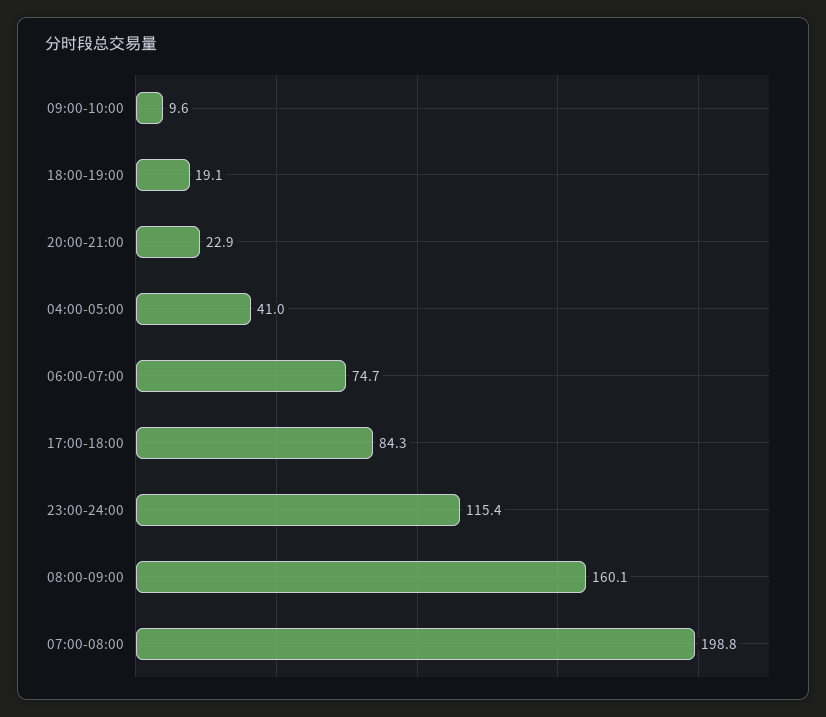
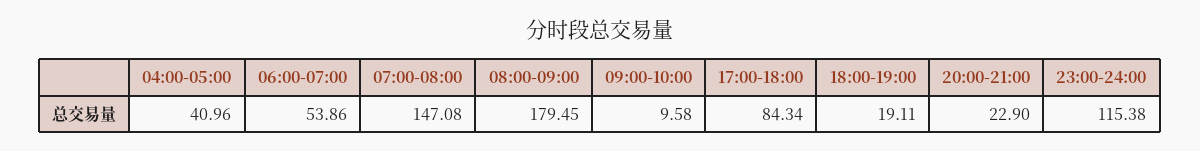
  {
    "09:00-10:00": 9.58,
    "18:00-19:00": 19.11,
    "20:00-21:00": 22.9,
    "04:00-05:00": 40.96,
-   "06:00-07:00": 74.7,
+   "06:00-07:00": 53.86,
    "17:00-18:00": 84.34,
    "23:00-24:00": 115.38,
-   "08:00-09:00": 160.1,
+   "08:00-09:00": 179.45,
-   "07:00-08:00": 198.8
+   "07:00-08:00": 147.08
  }

